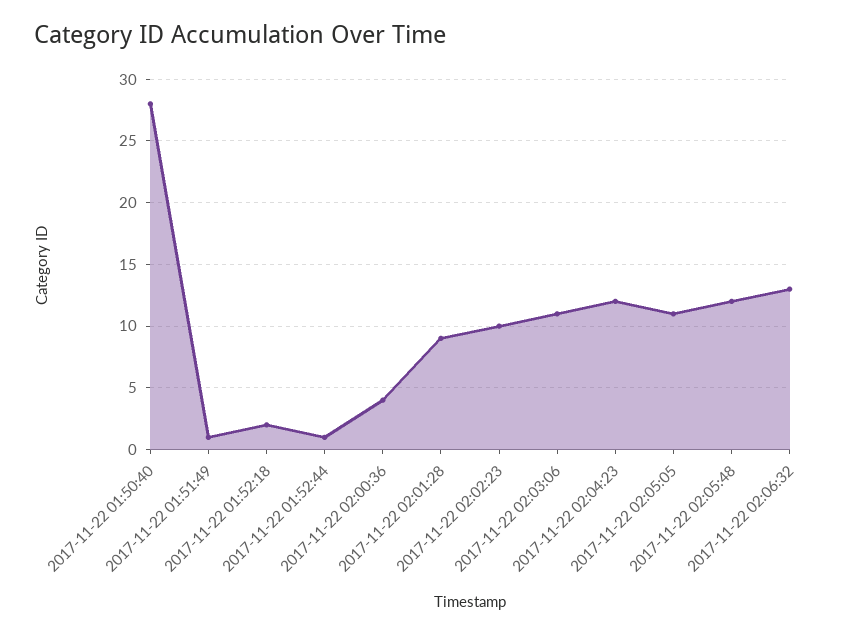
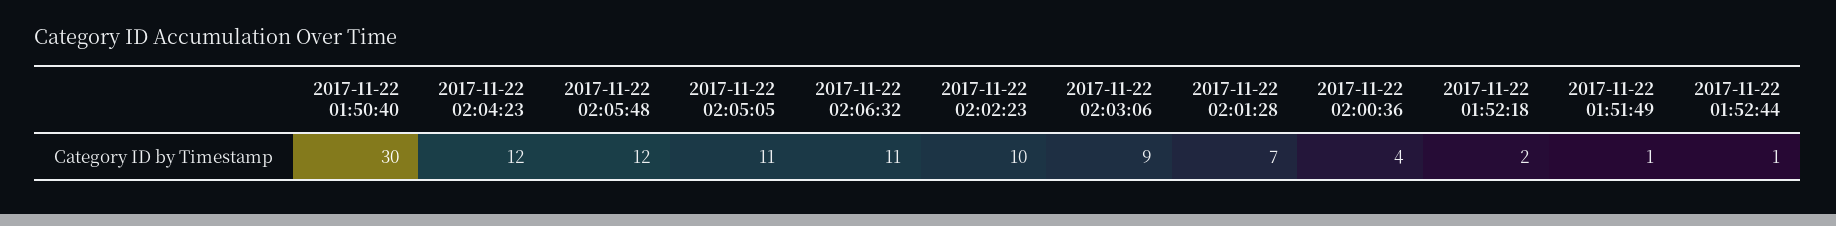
  {
-   "2017-11-22 01:50:40": 28,
+   "2017-11-22 01:50:40": 30,
    "2017-11-22 01:51:49": 1,
    "2017-11-22 01:52:18": 2,
    "2017-11-22 01:52:44": 1,
    "2017-11-22 02:00:36": 4,
-   "2017-11-22 02:01:28": 9,
+   "2017-11-22 02:01:28": 7,
    "2017-11-22 02:02:23": 10,
-   "2017-11-22 02:03:06": 11,
+   "2017-11-22 02:03:06": 9,
    "2017-11-22 02:04:23": 12,
    "2017-11-22 02:05:05": 11,
    "2017-11-22 02:05:48": 12,
-   "2017-11-22 02:06:32": 13
+   "2017-11-22 02:06:32": 11
  }

